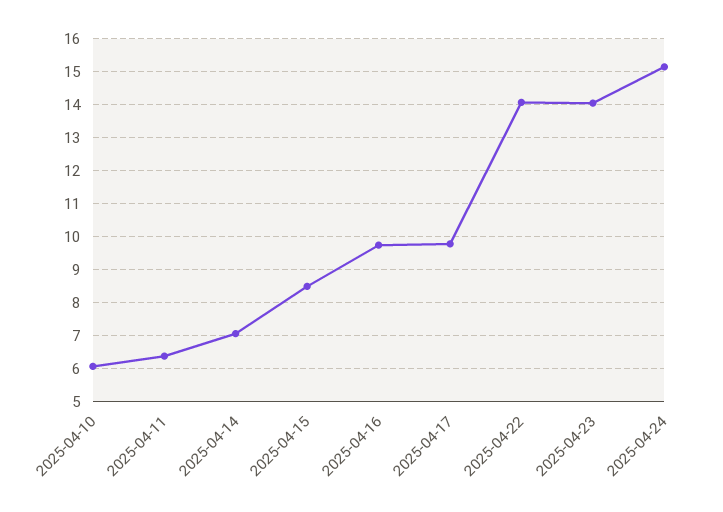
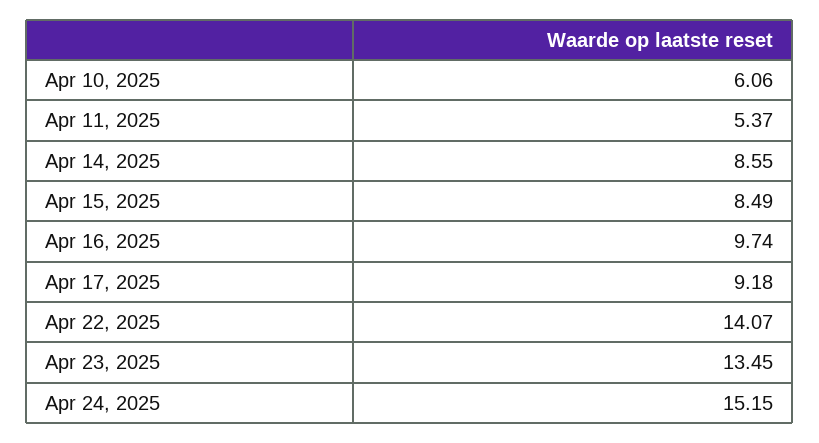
  {
    "2025-04-10": 6.06,
-   "2025-04-11": 6.4,
+   "2025-04-11": 5.37,
-   "2025-04-14": 7,
+   "2025-04-14": 8.55,
    "2025-04-15": 8.49,
    "2025-04-16": 9.74,
-   "2025-04-17": 9.8,
+   "2025-04-17": 9.18,
    "2025-04-22": 14.07,
-   "2025-04-23": 14,
+   "2025-04-23": 13.45,
    "2025-04-24": 15.15
  }

